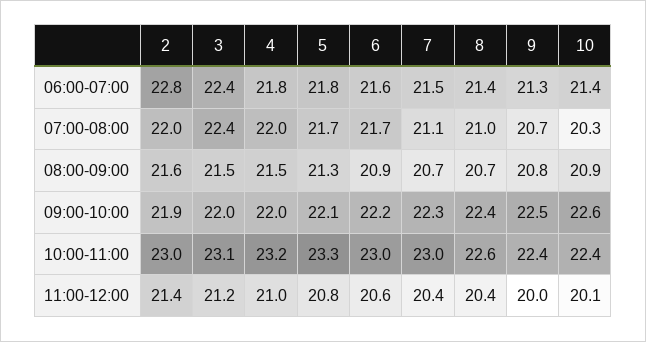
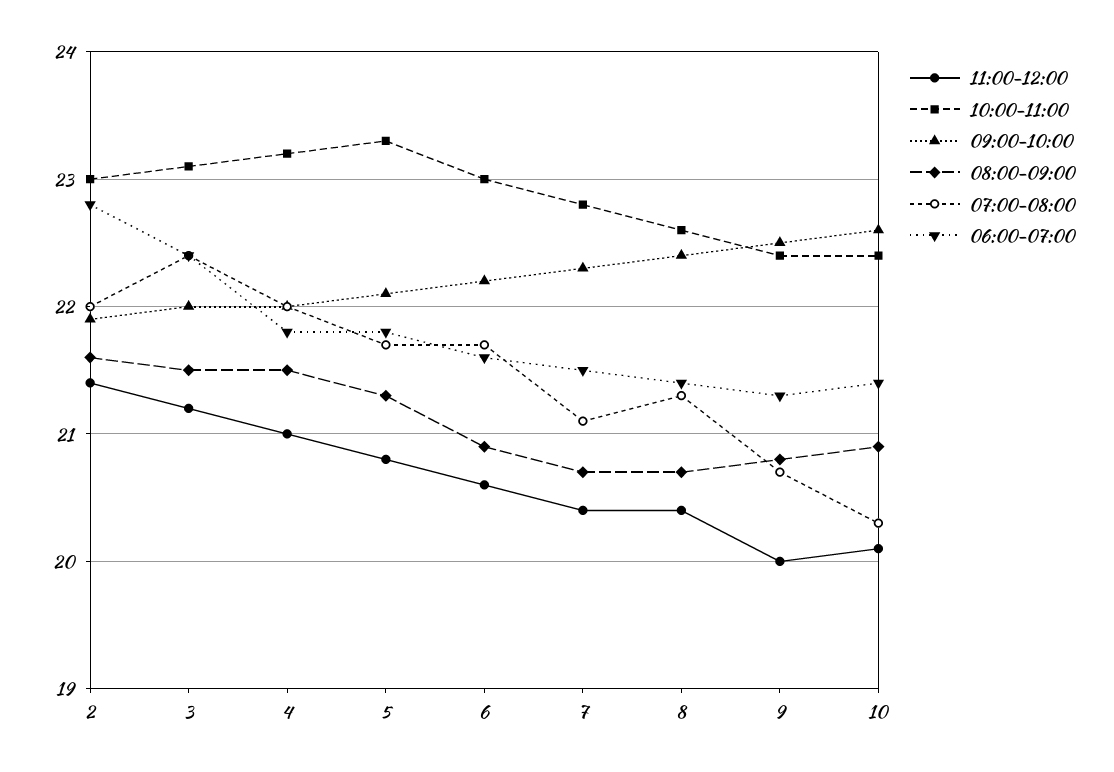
  {
    "06:00-07:00": {
      "2": 22.8,
      "3": 22.4,
      "4": 21.8,
      "5": 21.8,
      "6": 21.6,
      "7": 21.5,
      "8": 21.4,
      "9": 21.3,
      "10": 21.4
    },
    "07:00-08:00": {
      "2": 22,
      "3": 22.4,
      "4": 22,
      "5": 21.7,
      "6": 21.7,
      "7": 21.1,
-     "8": 21,
+     "8": 21.3,
      "9": 20.7,
      "10": 20.3
    },
    "08:00-09:00": {
      "2": 21.6,
      "3": 21.5,
      "4": 21.5,
      "5": 21.3,
      "6": 20.9,
      "7": 20.7,
      "8": 20.7,
      "9": 20.8,
      "10": 20.9
    },
    "09:00-10:00": {
      "2": 21.9,
      "3": 22,
      "4": 22,
      "5": 22.1,
      "6": 22.2,
      "7": 22.3,
      "8": 22.4,
      "9": 22.5,
      "10": 22.6
    },
    "10:00-11:00": {
      "2": 23,
      "3": 23.1,
      "4": 23.2,
      "5": 23.3,
      "6": 23,
-     "7": 23,
+     "7": 22.8,
      "8": 22.6,
      "9": 22.4,
      "10": 22.4
    },
    "11:00-12:00": {
      "2": 21.4,
      "3": 21.2,
      "4": 21,
      "5": 20.8,
      "6": 20.6,
      "7": 20.4,
      "8": 20.4,
      "9": 20,
      "10": 20.1
    }
  }

